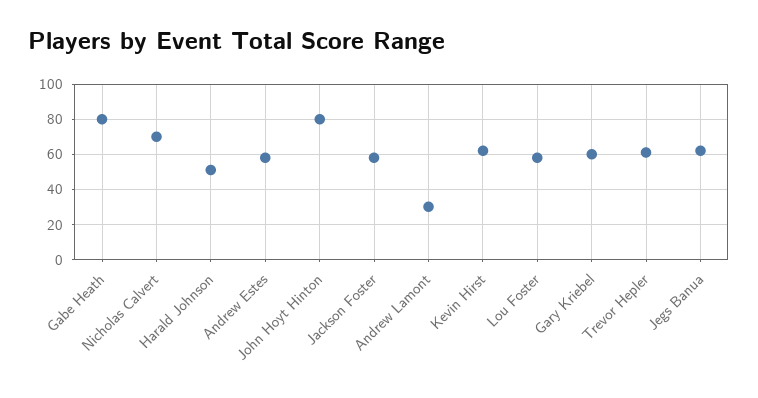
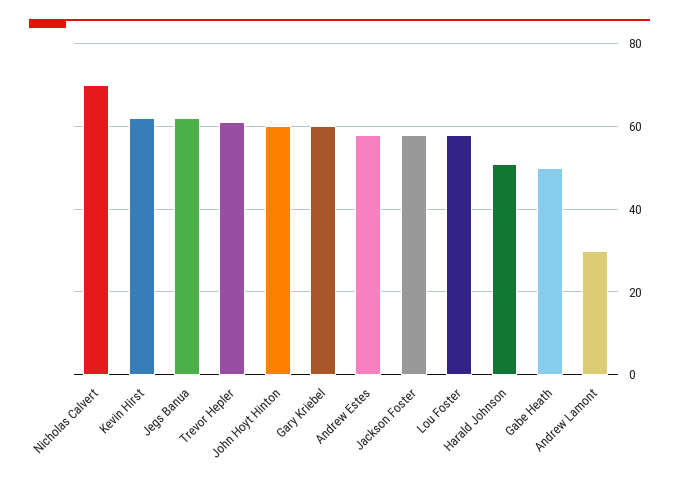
  {
-   "Gabe Heath": 80,
+   "Gabe Heath": 50,
    "Nicholas Calvert": 70,
    "Harald Johnson": 50,
    "Andrew Estes": 60,
-   "John Hoyt Hinton": 80,
+   "John Hoyt Hinton": 60,
    "Jackson Foster": 60,
    "Andrew Lamont": 30,
    "Kevin Hirst": 60,
    "Lou Foster": 60,
    "Gary Kriebel": 60,
    "Trevor Hepler": 60,
    "Jegs Banua": 60
  }

